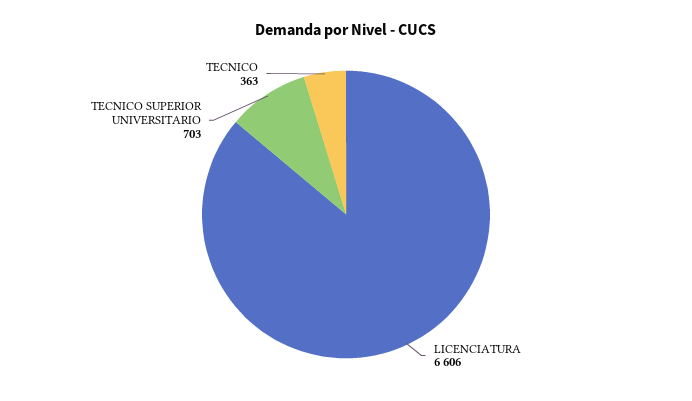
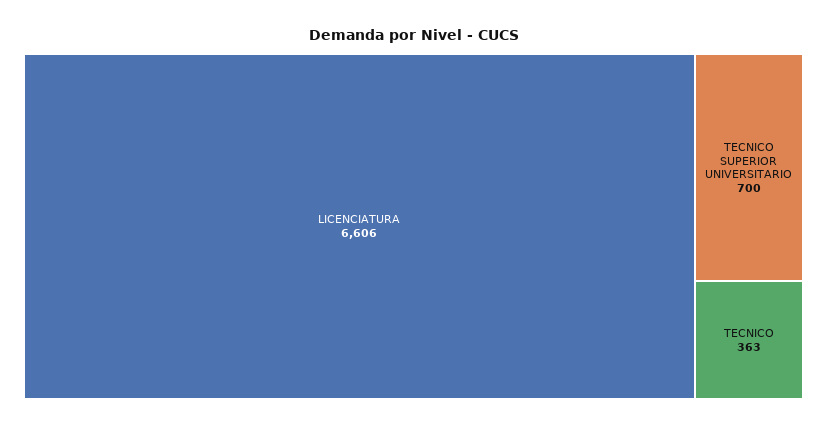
  {
    "LICENCIATURA": 6606,
-   "TECNICO SUPERIOR UNIVERSITARIO": 703,
+   "TECNICO SUPERIOR UNIVERSITARIO": 700,
    "TECNICO": 363
  }

